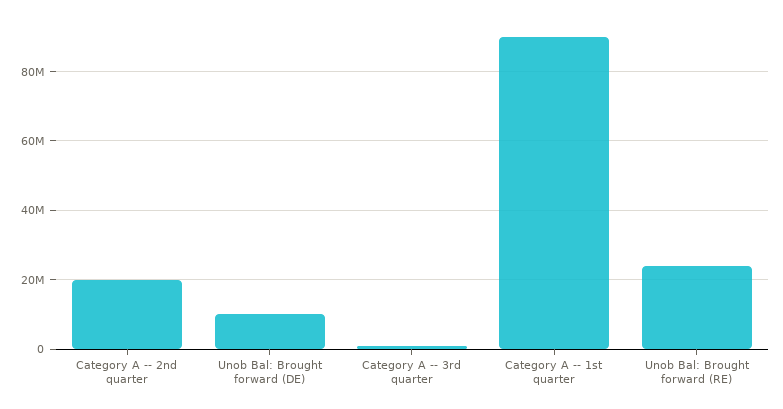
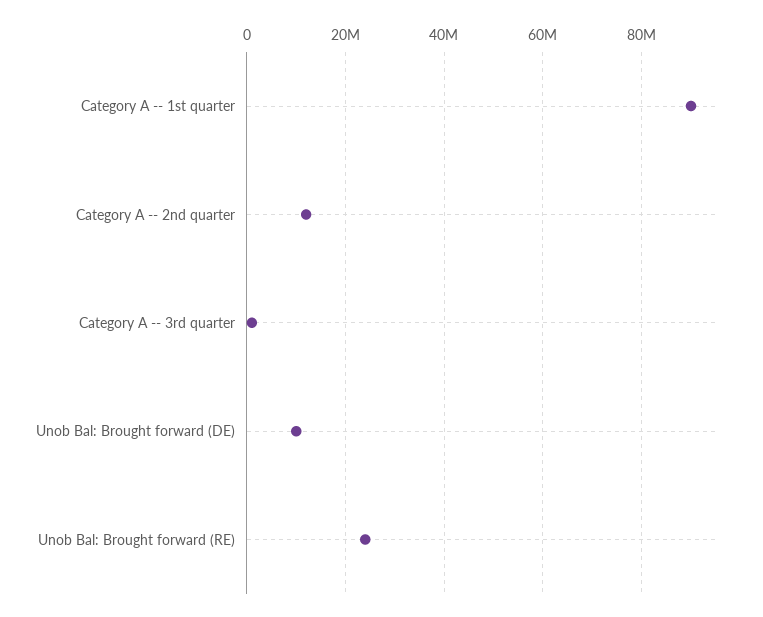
  {
-   "Category A -- 2nd quarter": 20000000,
+   "Category A -- 2nd quarter": 12000000,
    "Unob Bal: Brought forward (DE)": 10000000,
    "Category A -- 3rd quarter": 2000000,
    "Category A -- 1st quarter": 90000000,
    "Unob Bal: Brought forward (RE)": 24000000
  }

